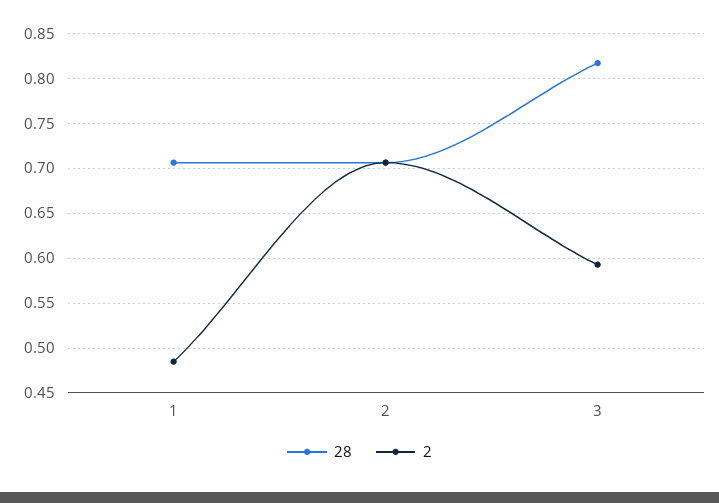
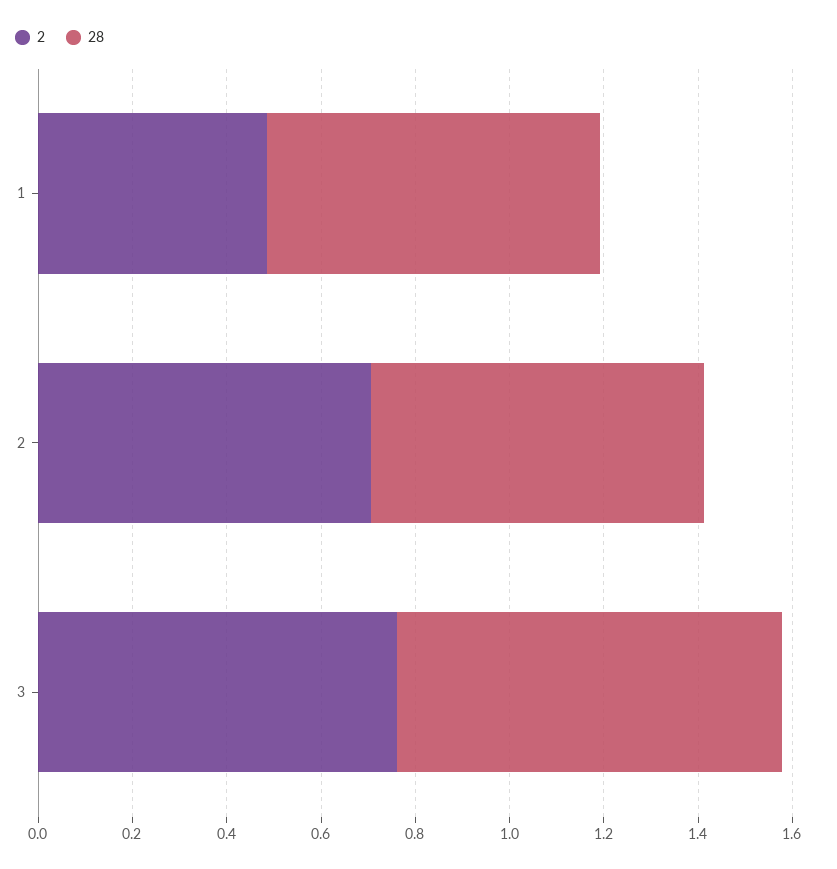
  {
    "28": {
      "1": 0.71,
      "2": 0.71,
      "3": 0.82
    },
    "2": {
      "1": 0.48,
      "2": 0.71,
-     "3": 0.59
+     "3": 0.75
    }
  }

